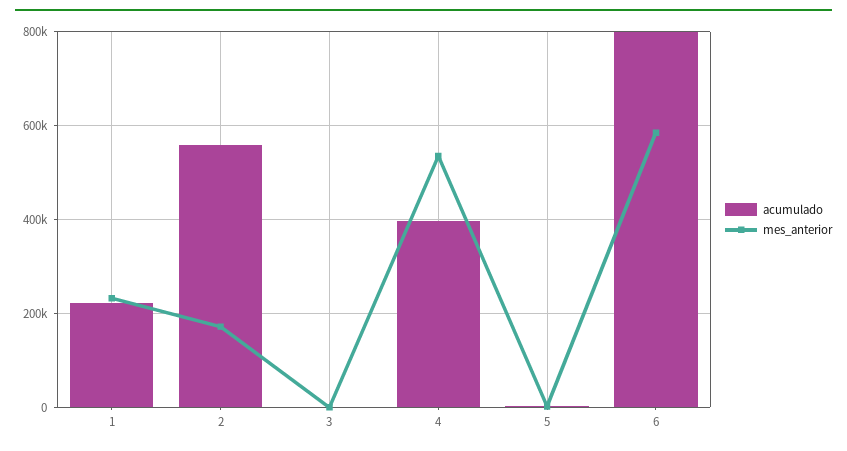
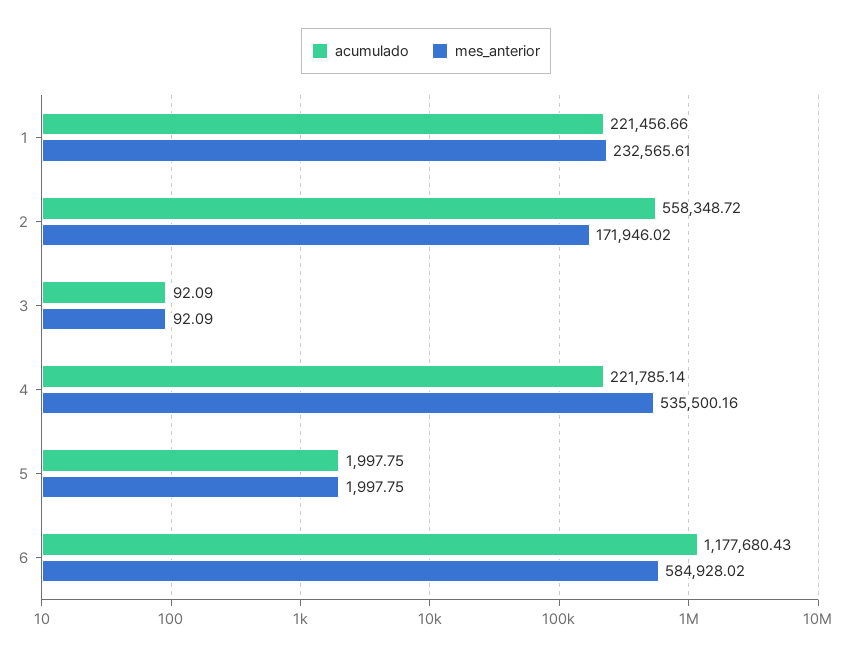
  {
    "acumulado": {
      "1": 221456.66,
      "2": 558348.72,
      "3": 92.09,
-     "4": 400000,
+     "4": 221785.14,
      "5": 1997.75,
-     "6": 800000
+     "6": 1177680.43
    },
    "mes_anterior": {
      "1": 232565.61,
      "2": 171946.02,
      "3": 92.09,
      "4": 535500.16,
      "5": 1997.75,
      "6": 584928.02
    }
  }

